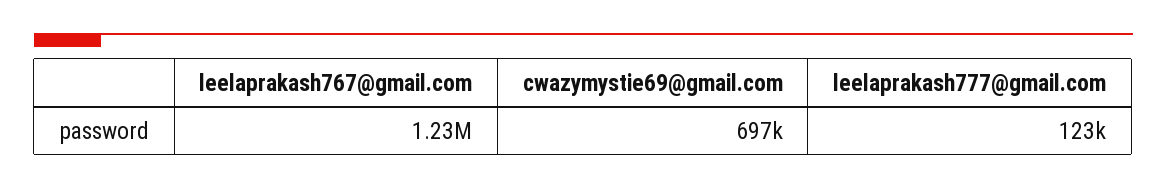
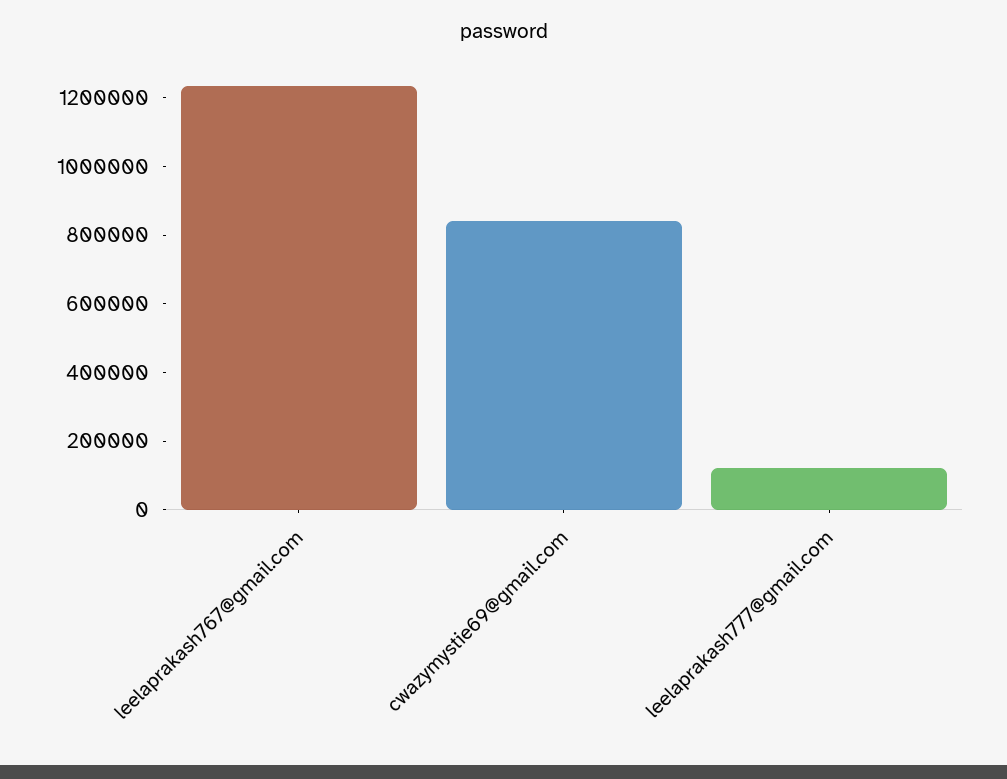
  {
    "leelaprakash767@gmail.com": 1230000,
-   "cwazymystie69@gmail.com": 697000,
+   "cwazymystie69@gmail.com": 850000,
    "leelaprakash777@gmail.com": 123000
  }

